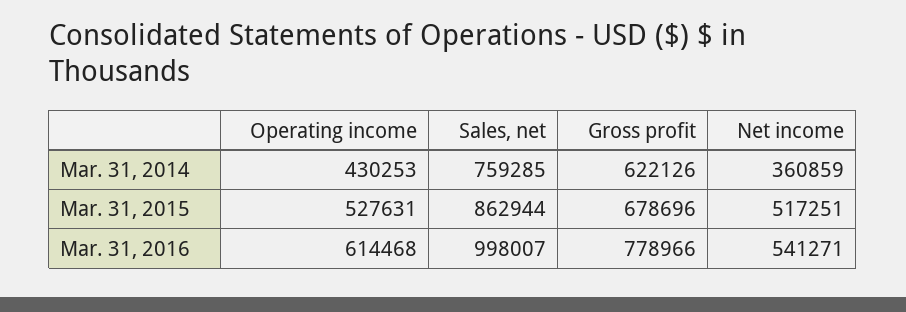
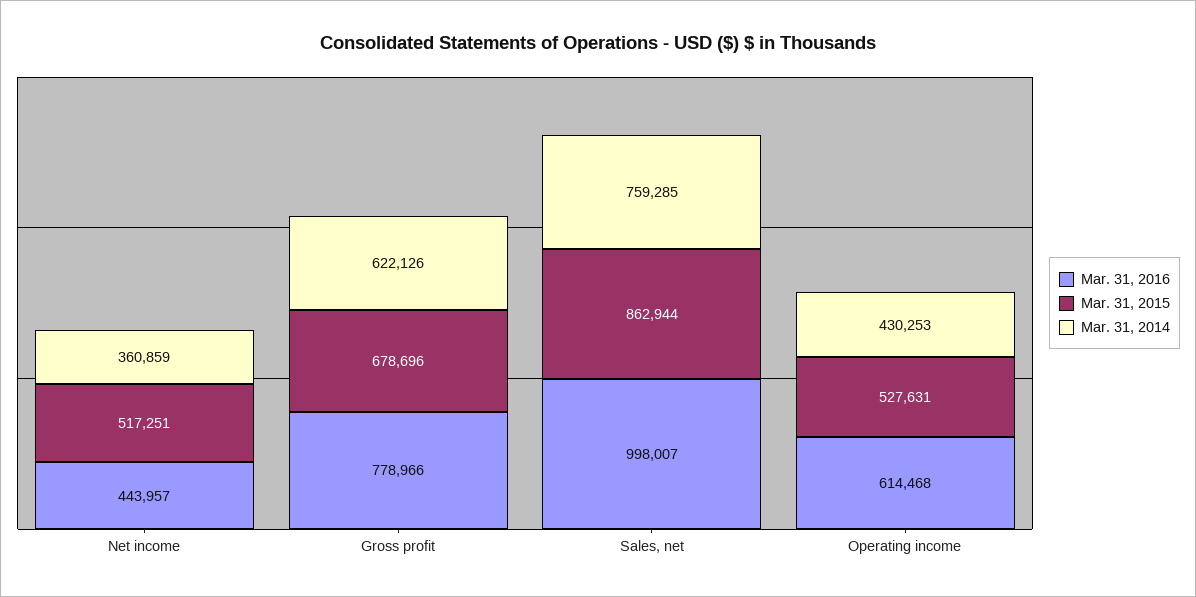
  {
    "Mar. 31, 2014": {
      "Operating income": 430253,
      "Sales, net": 759285,
      "Gross profit": 622126,
      "Net income": 360859
    },
    "Mar. 31, 2015": {
      "Operating income": 527631,
      "Sales, net": 862944,
      "Gross profit": 678696,
      "Net income": 517251
    },
    "Mar. 31, 2016": {
      "Operating income": 614468,
      "Sales, net": 998007,
      "Gross profit": 778966,
-     "Net income": 541271
+     "Net income": 443957
    }
  }

